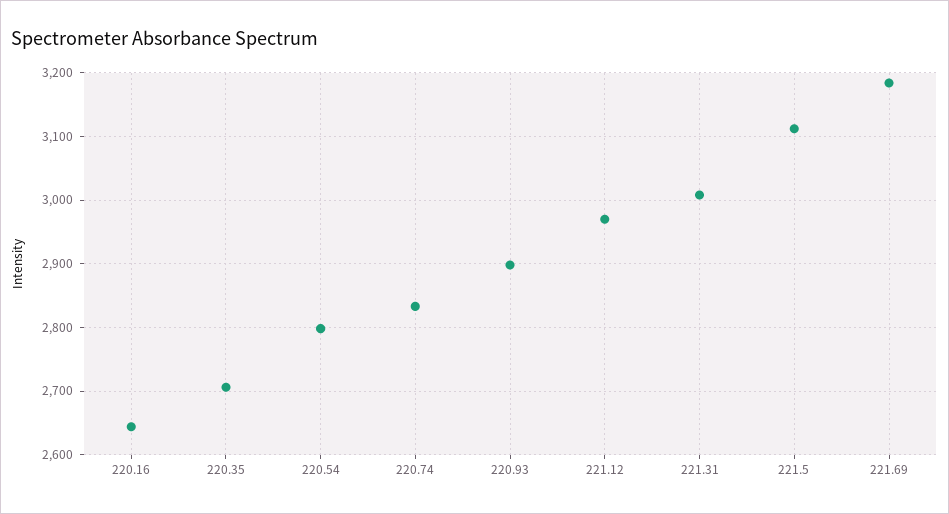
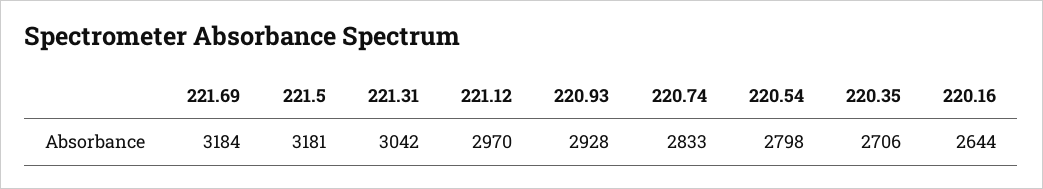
  {
    "220.16": 2644,
    "220.35": 2706,
    "220.54": 2798,
    "220.74": 2833,
-   "220.93": 2900,
+   "220.93": 2928,
    "221.12": 2970,
-   "221.31": 3010,
+   "221.31": 3042,
-   "221.5": 3110,
+   "221.5": 3181,
    "221.69": 3184
  }

